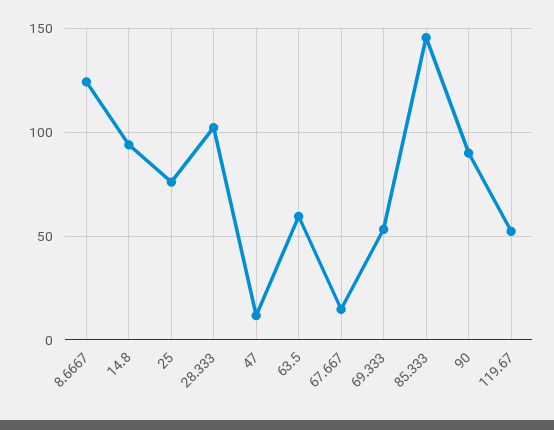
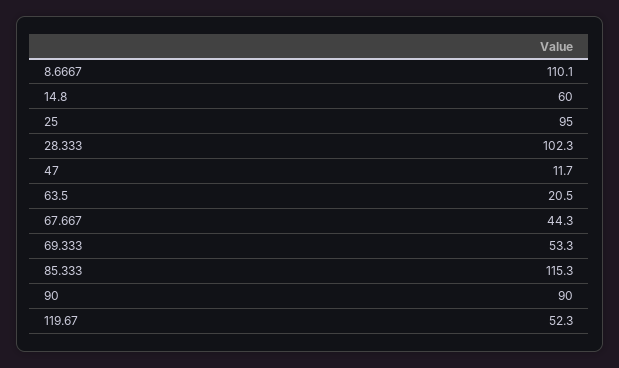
  {
-   "8.6667": 125,
+   "8.6667": 110.1,
-   "14.8": 95,
+   "14.8": 60,
-   "25": 75,
+   "25": 95,
    "28.333": 102.3,
    "47": 11.7,
-   "63.5": 60,
+   "63.5": 20.5,
-   "67.667": 15,
+   "67.667": 44.3,
    "69.333": 53.3,
-   "85.333": 145,
+   "85.333": 115.3,
    "90": 90,
    "119.67": 52.3
  }

